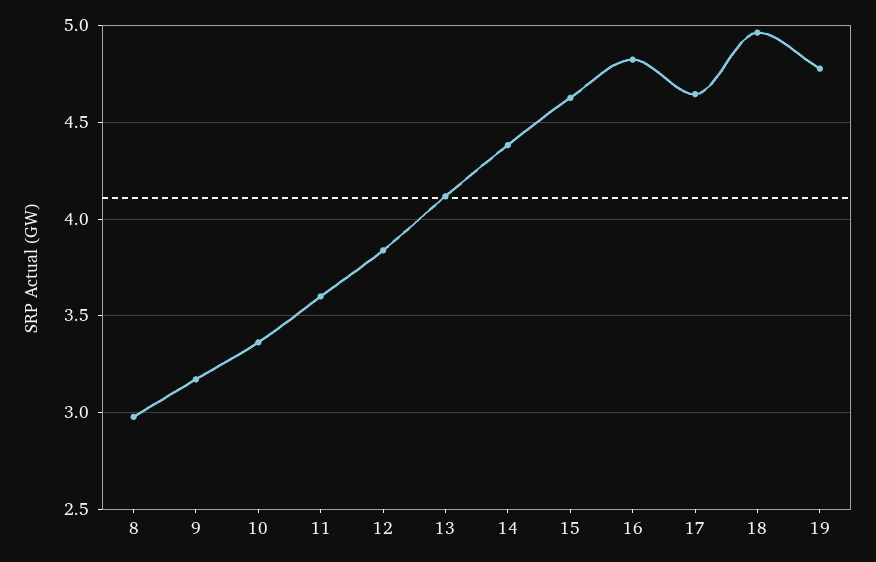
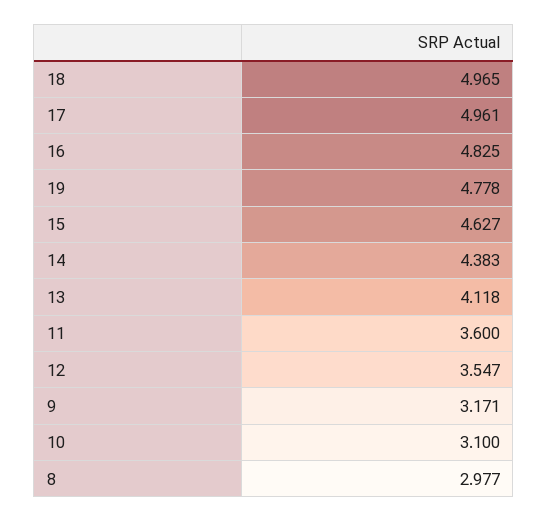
  {
    "8": 2.977,
    "9": 3.171,
-   "10": 3.35,
+   "10": 3.1,
    "11": 3.6,
-   "12": 3.85,
+   "12": 3.547,
    "13": 4.118,
    "14": 4.383,
    "15": 4.627,
    "16": 4.825,
-   "17": 4.65,
+   "17": 4.961,
    "18": 4.965,
    "19": 4.778
  }

